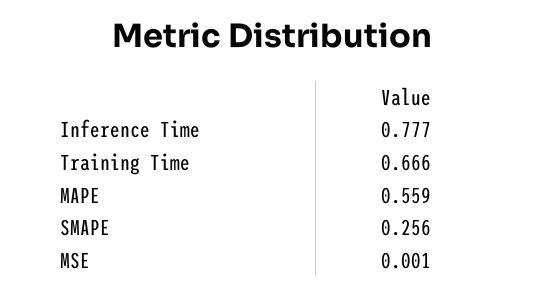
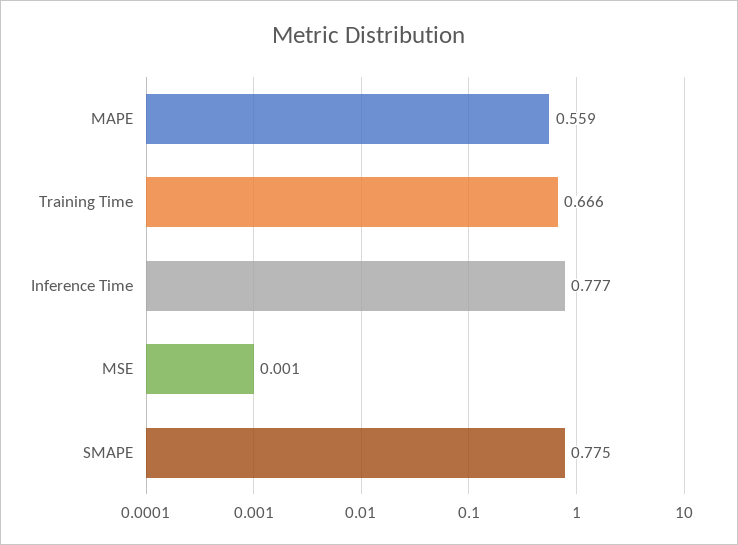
  {
    "Inference Time": 0.777,
    "Training Time": 0.666,
    "MAPE": 0.559,
-   "SMAPE": 0.256,
+   "SMAPE": 0.775,
    "MSE": 0.001
  }

